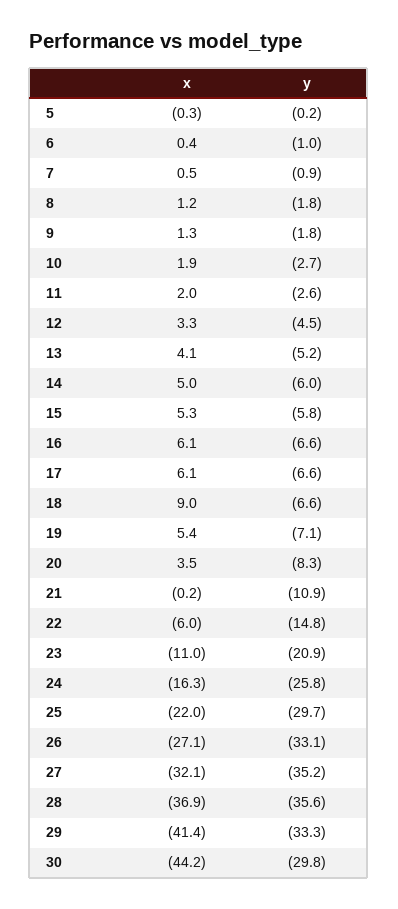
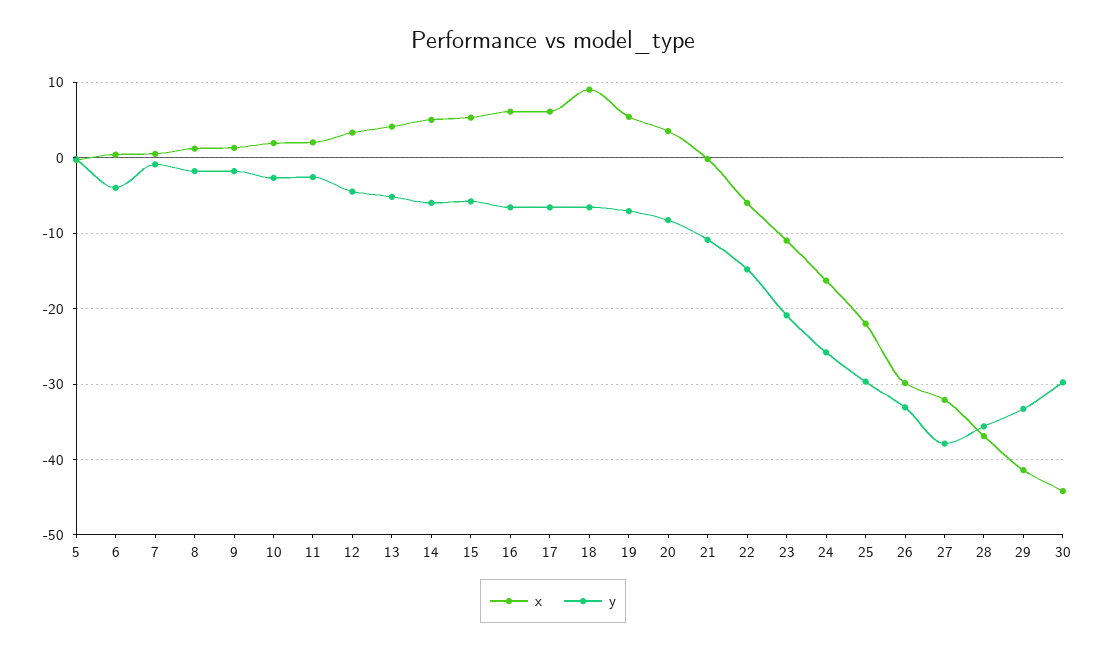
  {
    "x": {
      "5": -0.3,
      "6": 0.4,
      "7": 0.5,
      "8": 1.2,
      "9": 1.3,
      "10": 1.9,
      "11": 2,
      "12": 3.3,
      "13": 4.1,
      "14": 5,
      "15": 5.3,
      "16": 6.1,
      "17": 6.1,
      "18": 9,
      "19": 5.4,
      "20": 3.5,
      "21": -0.2,
      "22": -6,
      "23": -11,
      "24": -16.3,
      "25": -22,
-     "26": -27.1,
+     "26": -30,
      "27": -32.1,
      "28": -36.9,
      "29": -41.4,
      "30": -44.2
    },
    "y": {
      "5": -0.2,
-     "6": -1,
+     "6": -4,
      "7": -0.9,
      "8": -1.8,
      "9": -1.8,
      "10": -2.7,
      "11": -2.6,
      "12": -4.5,
      "13": -5.2,
      "14": -6,
      "15": -5.8,
      "16": -6.6,
      "17": -6.6,
      "18": -6.6,
      "19": -7.1,
      "20": -8.3,
      "21": -10.9,
      "22": -14.8,
      "23": -20.9,
      "24": -25.8,
      "25": -29.7,
      "26": -33.1,
-     "27": -35.2,
+     "27": -38,
      "28": -35.6,
      "29": -33.3,
      "30": -29.8
    }
  }

